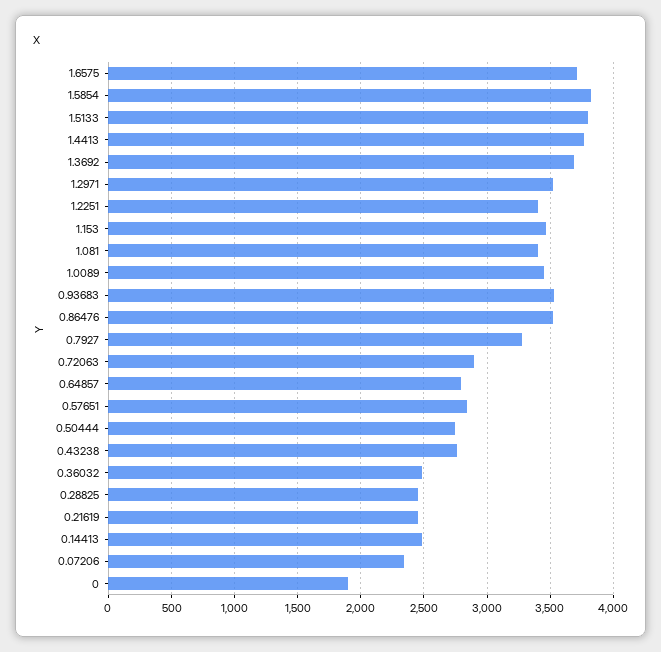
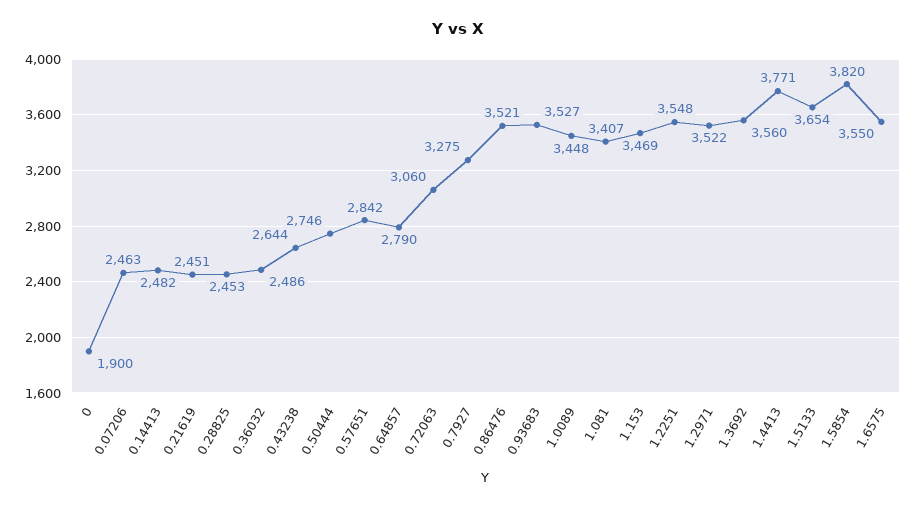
  {
-   "1.6575": 3700,
+   "1.6575": 3550,
    "1.5854": 3820,
-   "1.5133": 3800,
+   "1.5133": 3654,
    "1.4413": 3771,
-   "1.3692": 3700,
+   "1.3692": 3560,
    "1.2971": 3522,
-   "1.2251": 3400,
+   "1.2251": 3548,
    "1.153": 3469,
    "1.081": 3407,
    "1.0089": 3448,
    "0.93683": 3527,
    "0.86476": 3521,
    "0.7927": 3275,
-   "0.72063": 2900,
+   "0.72063": 3060,
    "0.64857": 2790,
    "0.57651": 2842,
    "0.50444": 2746,
-   "0.43238": 2750,
+   "0.43238": 2644,
    "0.36032": 2486,
    "0.28825": 2453,
    "0.21619": 2451,
    "0.14413": 2482,
-   "0.07206": 2350,
+   "0.07206": 2463,
    "0": 1900
  }

